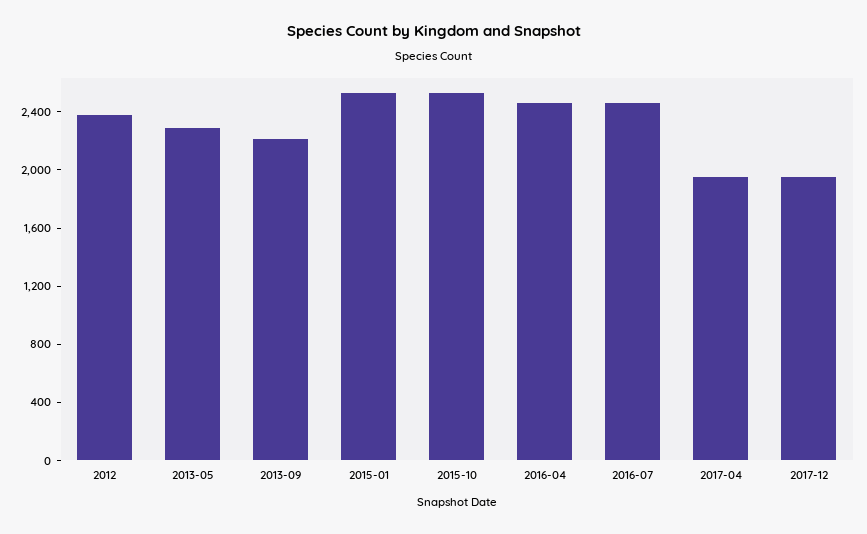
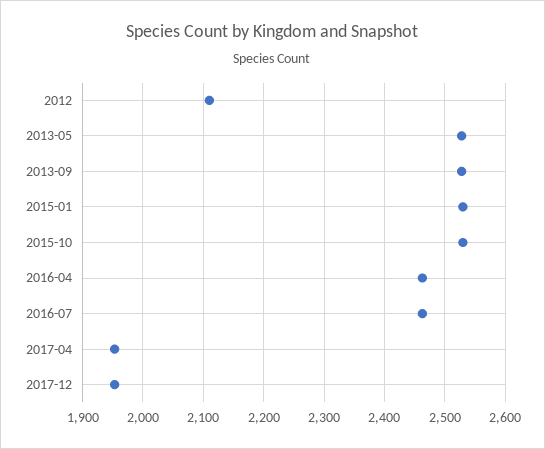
  {
-   "2012": 2400,
+   "2012": 2110,
-   "2013-05": 2300,
+   "2013-05": 2530,
-   "2013-09": 2200,
+   "2013-09": 2530,
    "2015-01": 2530,
    "2015-10": 2530,
    "2016-04": 2460,
    "2016-07": 2460,
    "2017-04": 1950,
    "2017-12": 1950
  }

